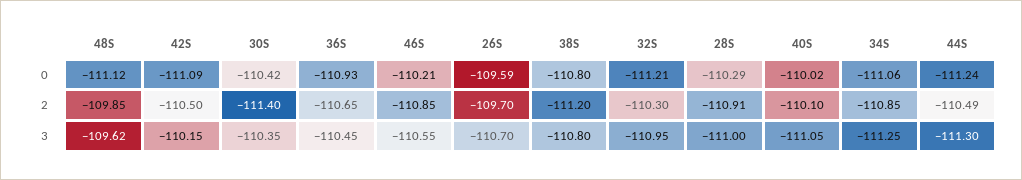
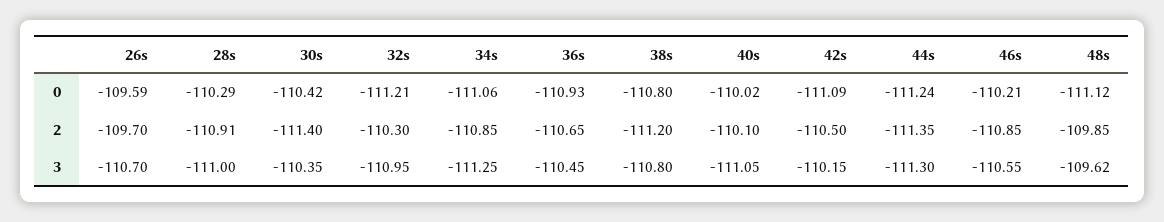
  {
    "48S": {
      "0": -111.12,
      "2": -109.85,
      "3": -109.62
    },
    "42S": {
      "0": -111.09,
      "2": -110.5,
      "3": -110.15
    },
    "30S": {
      "0": -110.42,
      "2": -111.4,
      "3": -110.35
    },
    "36S": {
      "0": -110.93,
      "2": -110.65,
      "3": -110.45
    },
    "46S": {
      "0": -110.21,
      "2": -110.85,
      "3": -110.55
    },
    "26S": {
      "0": -109.59,
      "2": -109.7,
      "3": -110.7
    },
    "38S": {
      "0": -110.8,
      "2": -111.2,
      "3": -110.8
    },
    "32S": {
      "0": -111.21,
      "2": -110.3,
      "3": -110.95
    },
    "28S": {
      "0": -110.29,
      "2": -110.91,
      "3": -111
    },
    "40S": {
      "0": -110.02,
      "2": -110.1,
      "3": -111.05
    },
    "34S": {
      "0": -111.06,
      "2": -110.85,
      "3": -111.25
    },
    "44S": {
      "0": -111.24,
-     "2": -110.49,
+     "2": -111.35,
      "3": -111.3
    }
  }

